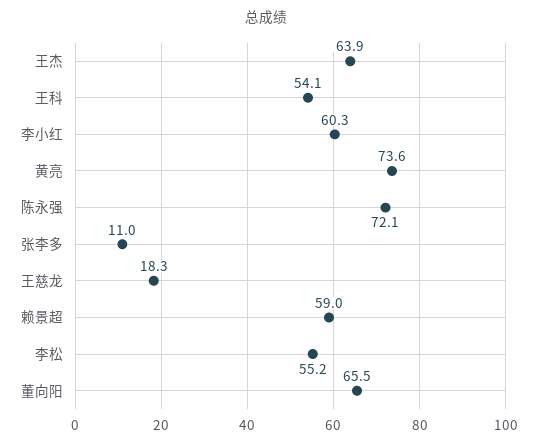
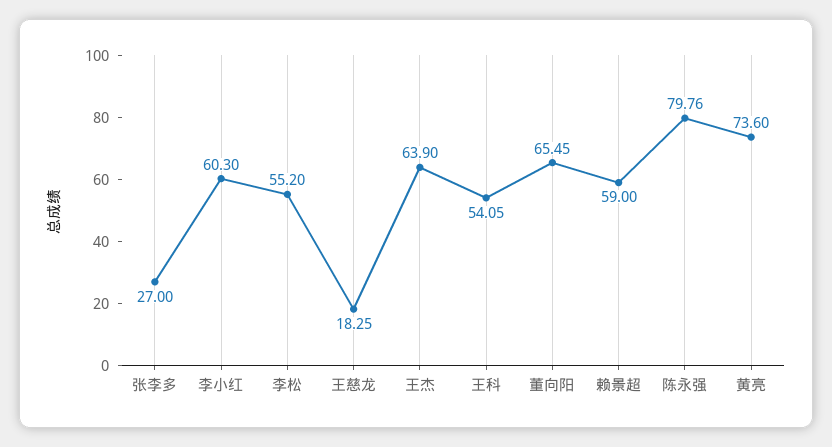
  {
    "王杰": 63.9,
    "王科": 54.05,
    "李小红": 60.3,
    "黄亮": 73.6,
-   "陈永强": 72.1,
+   "陈永强": 79.76,
-   "张李多": 11,
+   "张李多": 27,
    "王慈龙": 18.25,
    "赖景超": 59,
    "李松": 55.2,
    "董向阳": 65.45
  }

